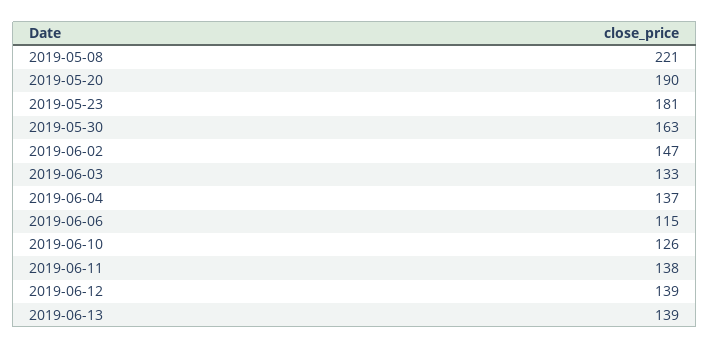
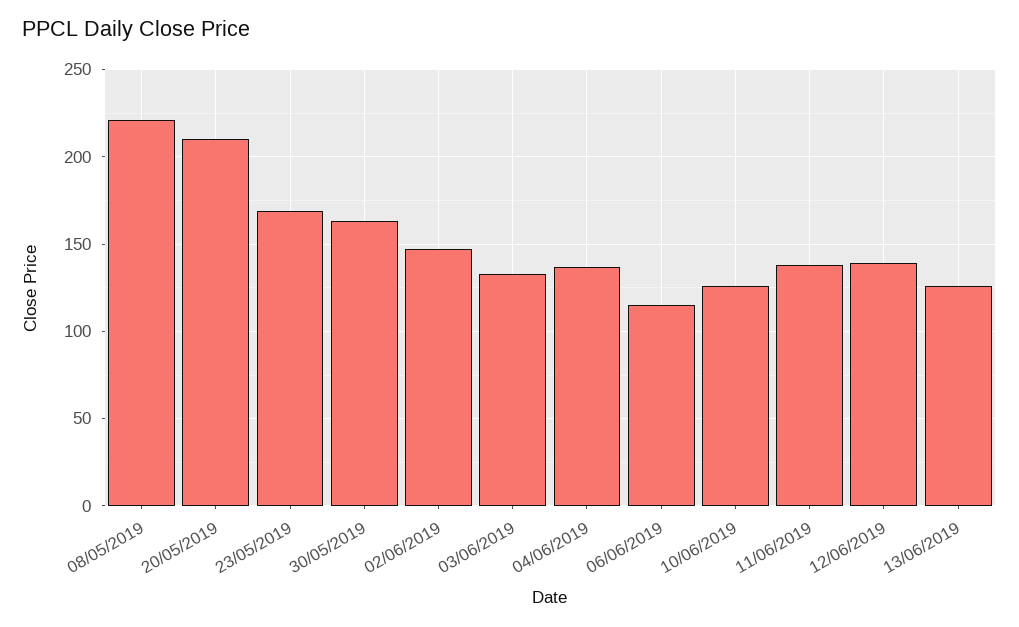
  {
    "2019-05-08": 221,
-   "2019-05-20": 190,
+   "2019-05-20": 210,
-   "2019-05-23": 181,
+   "2019-05-23": 170,
    "2019-05-30": 163,
    "2019-06-02": 147,
    "2019-06-03": 133,
    "2019-06-04": 137,
    "2019-06-06": 115,
    "2019-06-10": 126,
    "2019-06-11": 138,
    "2019-06-12": 139,
-   "2019-06-13": 139
+   "2019-06-13": 125
  }

